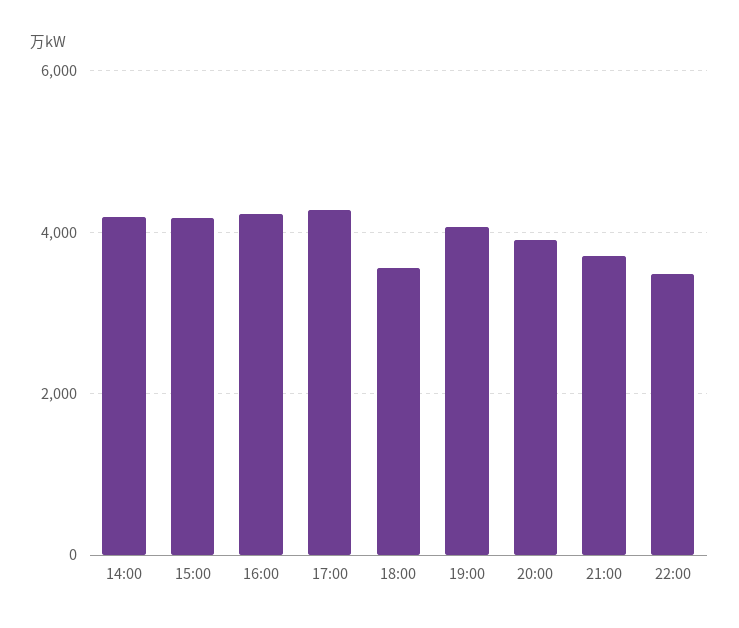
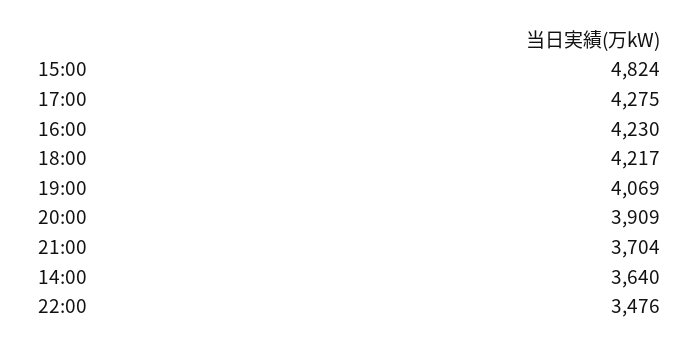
  {
-   "14:00": 4200,
+   "14:00": 3640,
-   "15:00": 4200,
+   "15:00": 4824,
    "16:00": 4230,
    "17:00": 4275,
-   "18:00": 3600,
+   "18:00": 4217,
    "19:00": 4069,
    "20:00": 3909,
    "21:00": 3704,
    "22:00": 3476
  }

